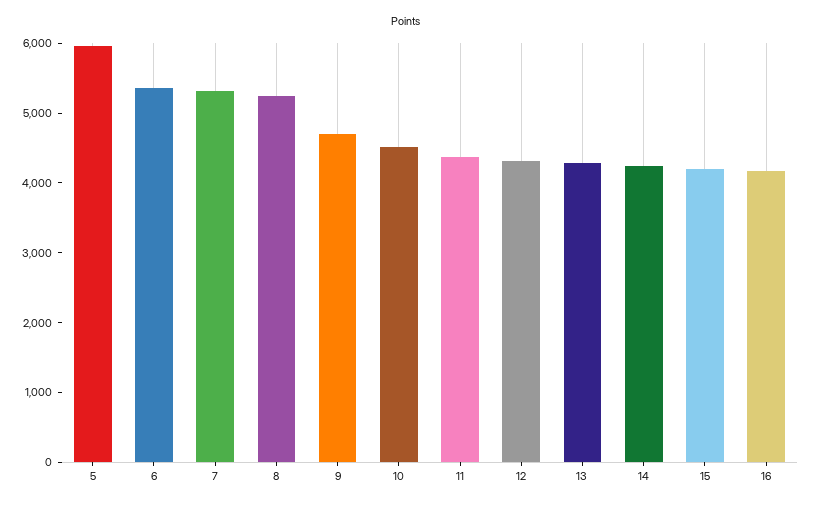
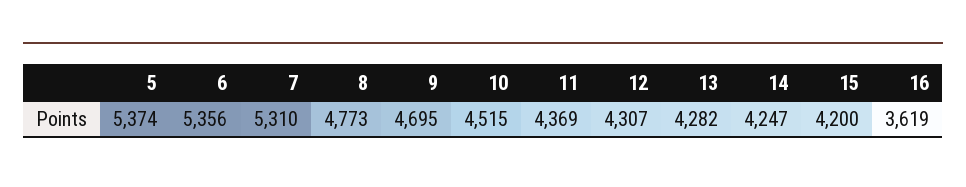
  {
-   "5": 6000,
+   "5": 5374,
    "6": 5356,
    "7": 5310,
-   "8": 5200,
+   "8": 4773,
    "9": 4695,
    "10": 4515,
    "11": 4369,
    "12": 4307,
    "13": 4282,
    "14": 4247,
    "15": 4200,
-   "16": 4200
+   "16": 3619
  }

